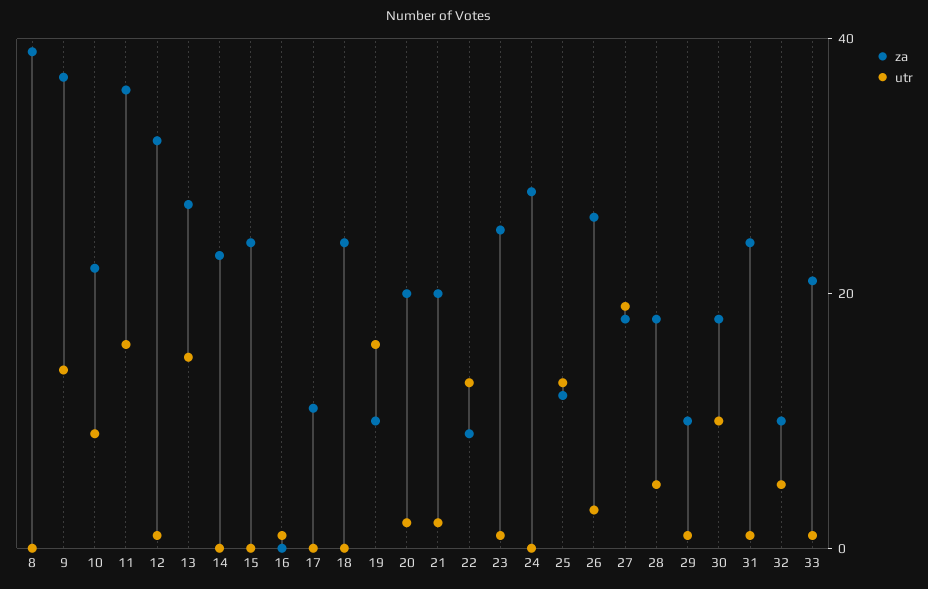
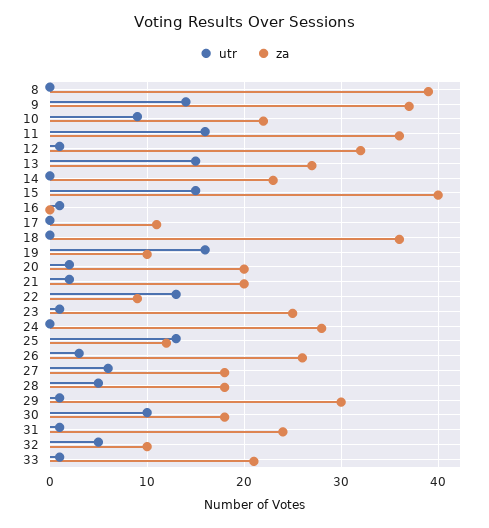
  {
    "za": {
      "8": 39,
      "9": 37,
      "10": 22,
      "11": 36,
      "12": 32,
      "13": 27,
      "14": 23,
-     "15": 25,
+     "15": 40,
      "16": 0,
      "17": 11,
-     "18": 25,
+     "18": 36,
      "19": 10,
      "20": 20,
      "21": 20,
      "22": 9,
      "23": 25,
      "24": 28,
      "25": 12,
      "26": 26,
      "27": 18,
      "28": 18,
-     "29": 10,
+     "29": 30,
      "30": 18,
      "31": 24,
      "32": 10,
      "33": 21
    },
    "utr": {
      "8": 0,
      "9": 14,
      "10": 9,
      "11": 16,
      "12": 1,
      "13": 15,
      "14": 0,
-     "15": 0,
+     "15": 15,
      "16": 1,
      "17": 0,
      "18": 0,
      "19": 16,
      "20": 2,
      "21": 2,
      "22": 13,
      "23": 1,
      "24": 0,
      "25": 13,
      "26": 3,
-     "27": 20,
+     "27": 6,
      "28": 5,
      "29": 1,
      "30": 10,
      "31": 1,
      "32": 5,
      "33": 1
    }
  }

